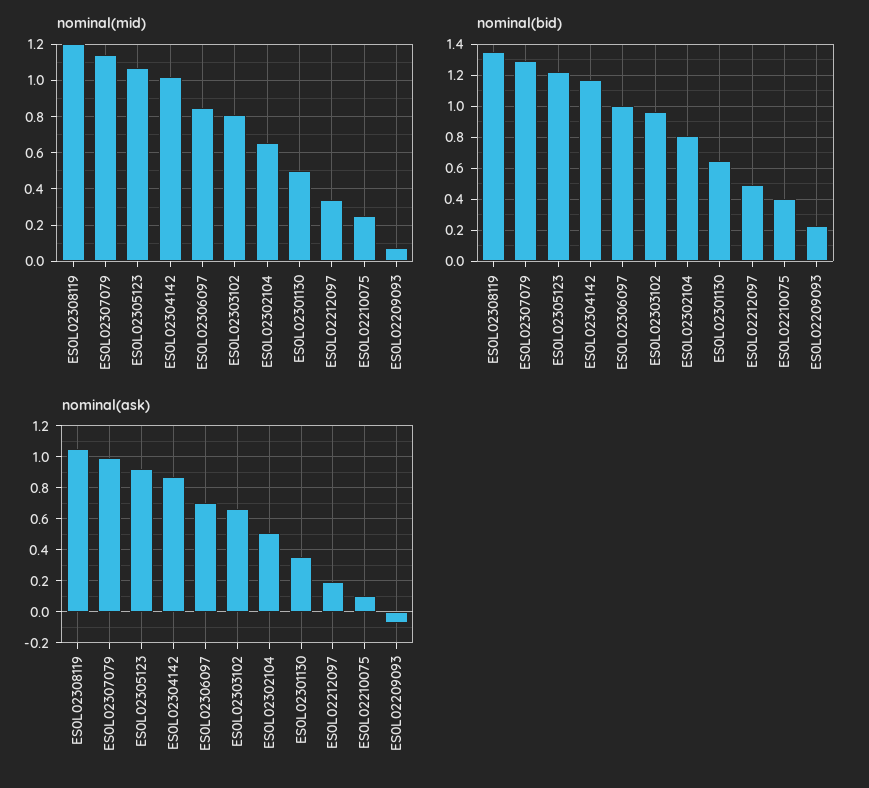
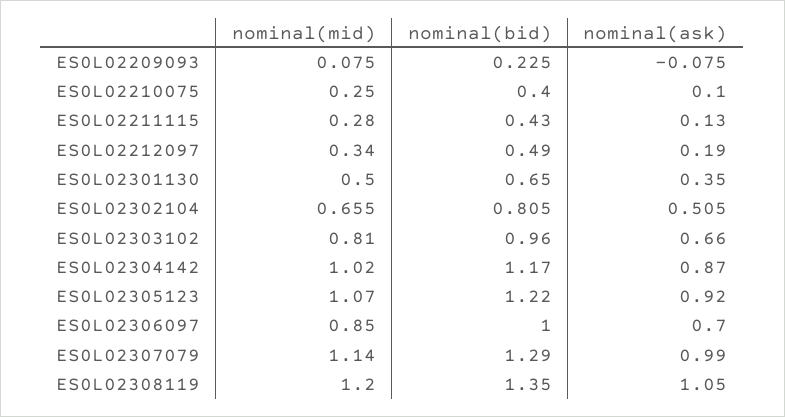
  {
    "nominal(mid)": {
      "ES0L02308119": 1.2,
      "ES0L02307079": 1.14,
      "ES0L02305123": 1.07,
      "ES0L02304142": 1.02,
      "ES0L02306097": 0.85,
      "ES0L02303102": 0.81,
      "ES0L02302104": 0.655,
      "ES0L02301130": 0.5,
      "ES0L02212097": 0.34,
      "ES0L02210075": 0.25,
-     "ES0L02209093": 0.075
+     "ES0L02209093": 0.075,
+     "ES0L02211115": 0.28
    },
    "nominal(bid)": {
      "ES0L02308119": 1.35,
      "ES0L02307079": 1.29,
      "ES0L02305123": 1.22,
      "ES0L02304142": 1.17,
      "ES0L02306097": 1,
      "ES0L02303102": 0.96,
      "ES0L02302104": 0.805,
      "ES0L02301130": 0.65,
      "ES0L02212097": 0.49,
      "ES0L02210075": 0.4,
-     "ES0L02209093": 0.225
+     "ES0L02209093": 0.225,
+     "ES0L02211115": 0.43
    },
    "nominal(ask)": {
      "ES0L02308119": 1.05,
      "ES0L02307079": 0.99,
      "ES0L02305123": 0.92,
      "ES0L02304142": 0.87,
      "ES0L02306097": 0.7,
      "ES0L02303102": 0.66,
      "ES0L02302104": 0.505,
      "ES0L02301130": 0.35,
      "ES0L02212097": 0.19,
      "ES0L02210075": 0.1,
-     "ES0L02209093": -0.075
+     "ES0L02209093": -0.075,
+     "ES0L02211115": 0.13
    }
  }

